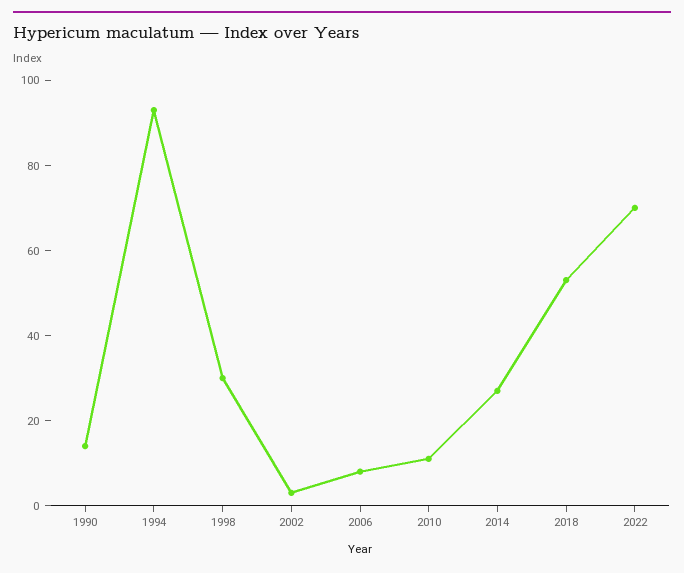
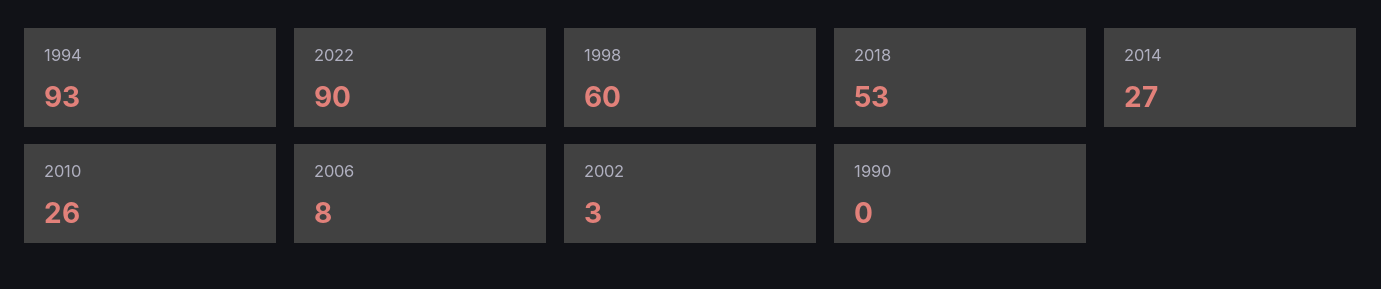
  {
-   "1990": 15,
+   "1990": 0,
    "1994": 93,
-   "1998": 30,
+   "1998": 60,
    "2002": 3,
    "2006": 8,
-   "2010": 10,
+   "2010": 26,
    "2014": 27,
    "2018": 53,
-   "2022": 70
+   "2022": 90
  }

